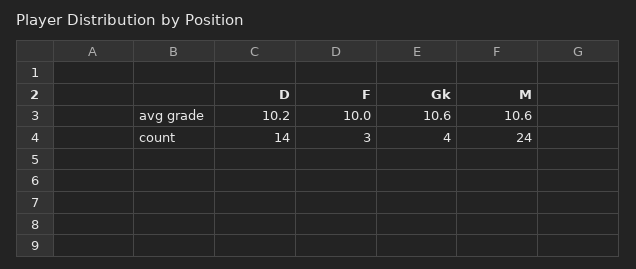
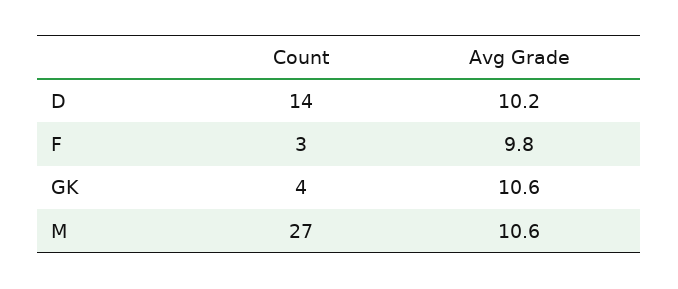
  {
    "D": {
      "avg grade": 10.2,
      "count": 14
    },
    "F": {
-     "avg grade": 10,
+     "avg grade": 9.8,
      "count": 3
    },
    "Gk": {
      "avg grade": 10.6,
      "count": 4
    },
    "M": {
      "avg grade": 10.6,
-     "count": 24
+     "count": 27
    }
  }

